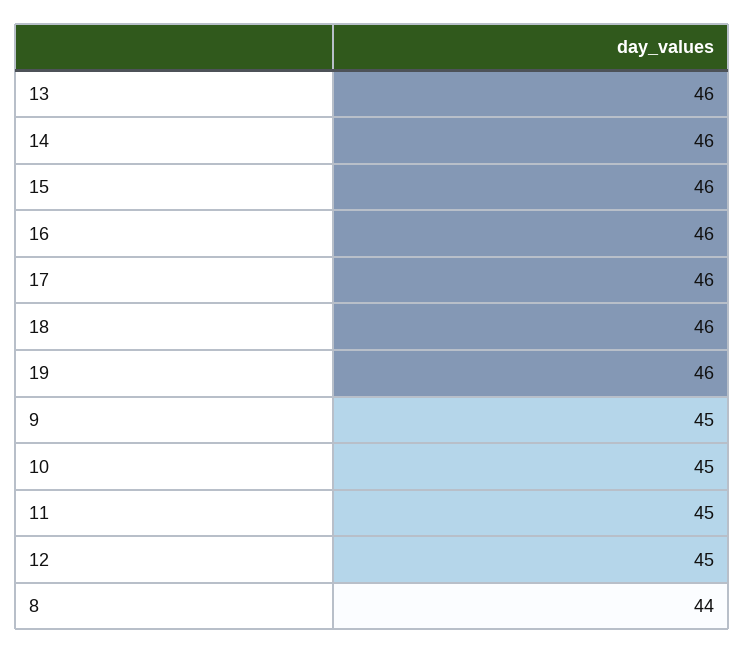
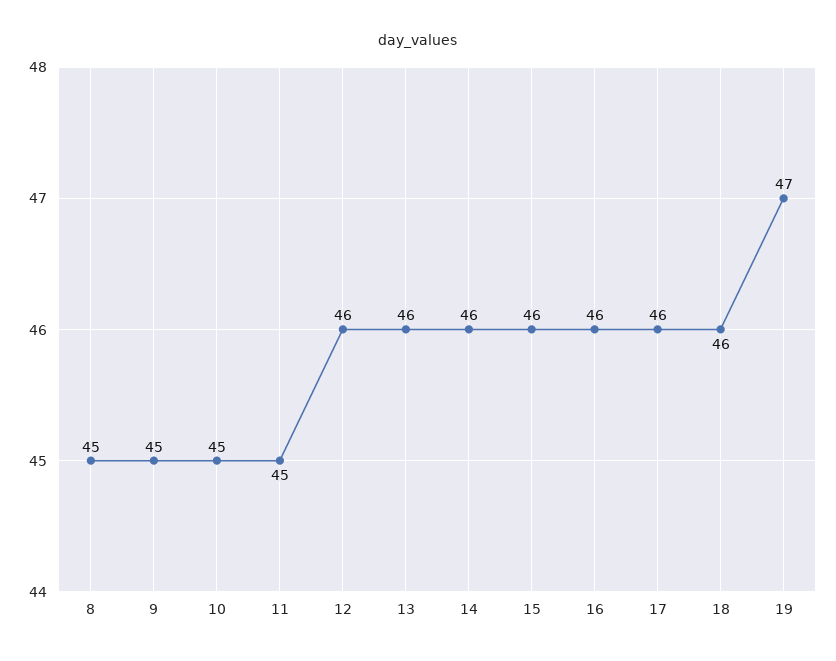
  {
    "13": 46,
    "14": 46,
    "15": 46,
    "16": 46,
    "17": 46,
    "18": 46,
-   "19": 46,
+   "19": 47,
    "9": 45,
    "10": 45,
    "11": 45,
-   "12": 45,
+   "12": 46,
-   "8": 44
+   "8": 45
  }

